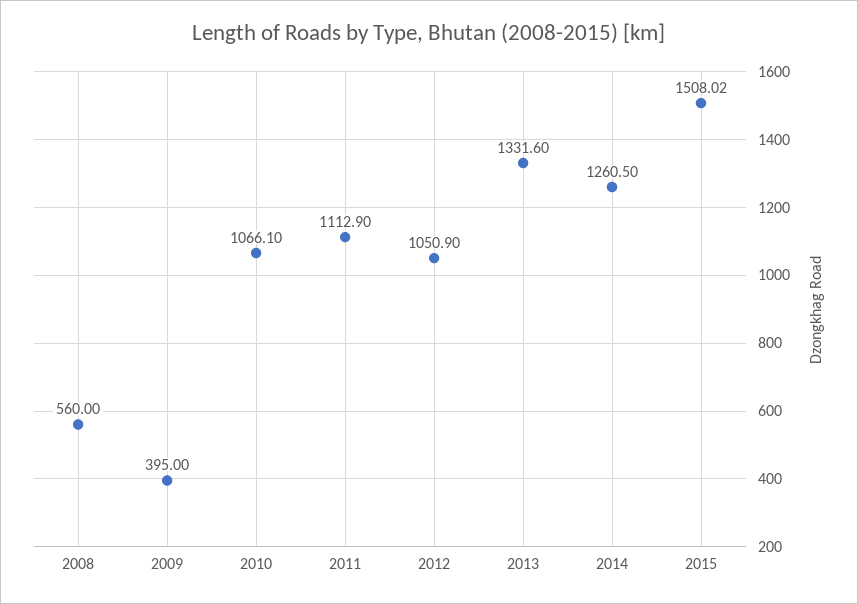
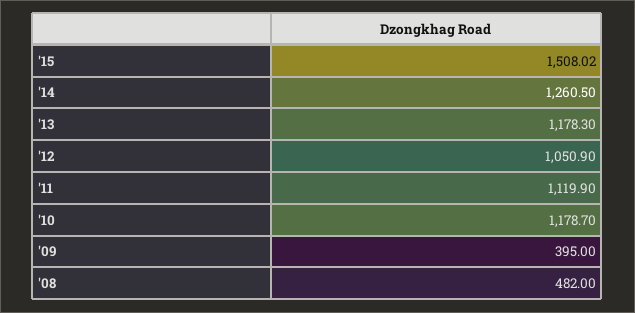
  {
-   "2008": 560,
+   "2008": 482,
    "2009": 395,
-   "2010": 1066.1,
+   "2010": 1178.7,
-   "2011": 1112.9,
+   "2011": 1119.9,
    "2012": 1050.9,
-   "2013": 1331.6,
+   "2013": 1178.3,
    "2014": 1260.5,
    "2015": 1508.02
  }

